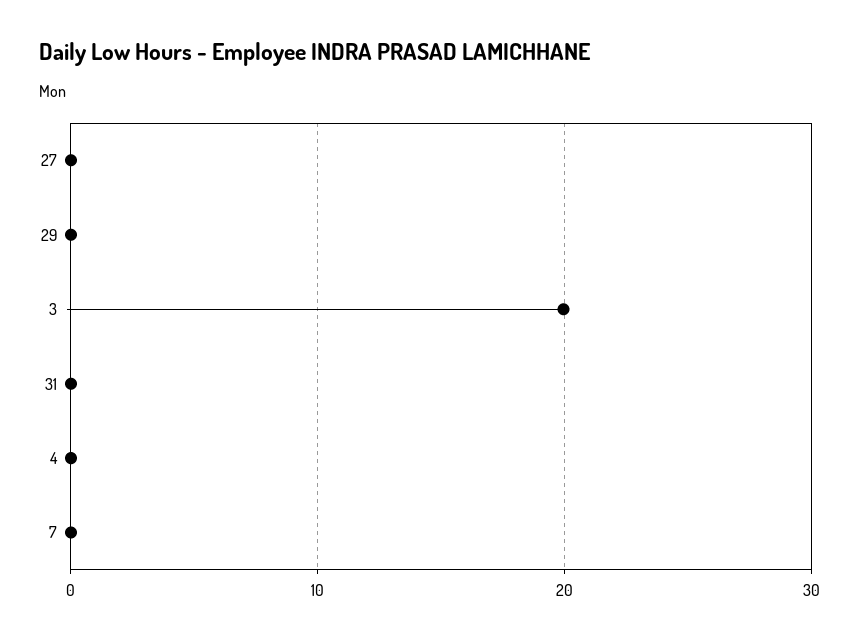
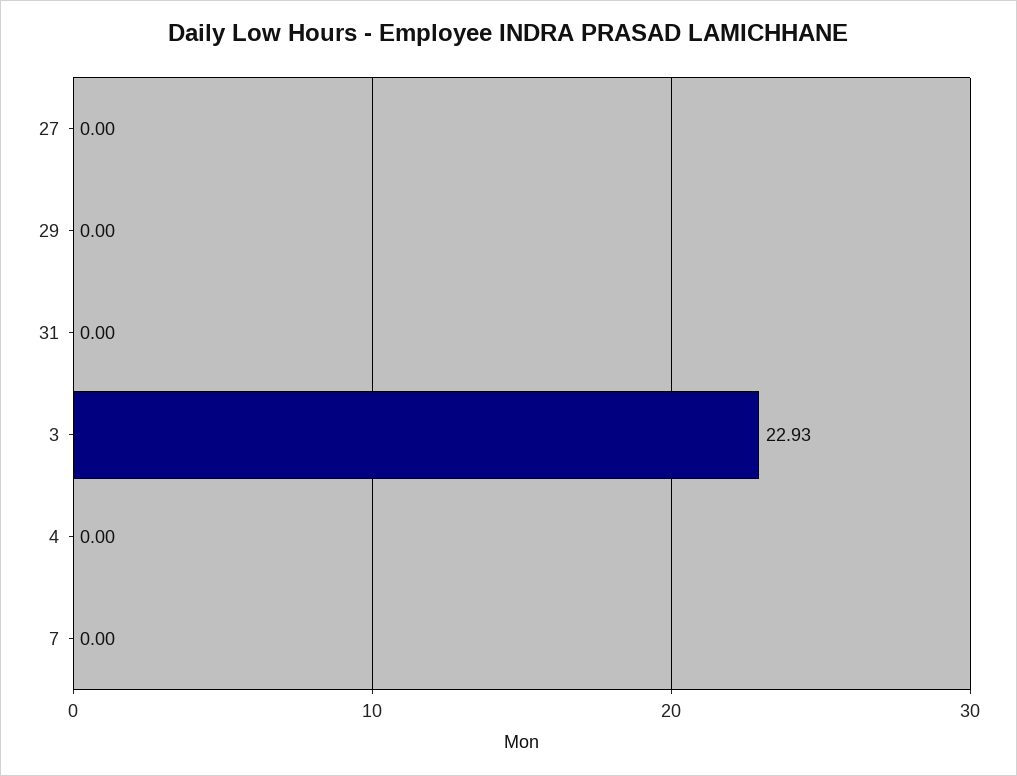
  {
    "27": 0,
    "29": 0,
-   "3": 20,
+   "3": 22.93,
    "31": 0,
    "4": 0,
    "7": 0
  }

